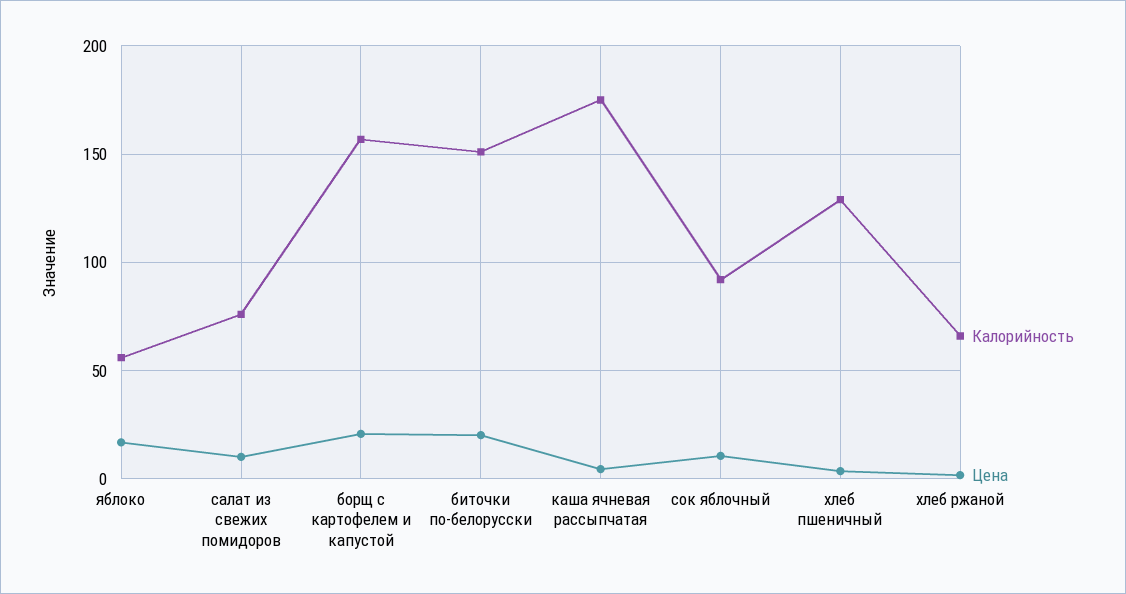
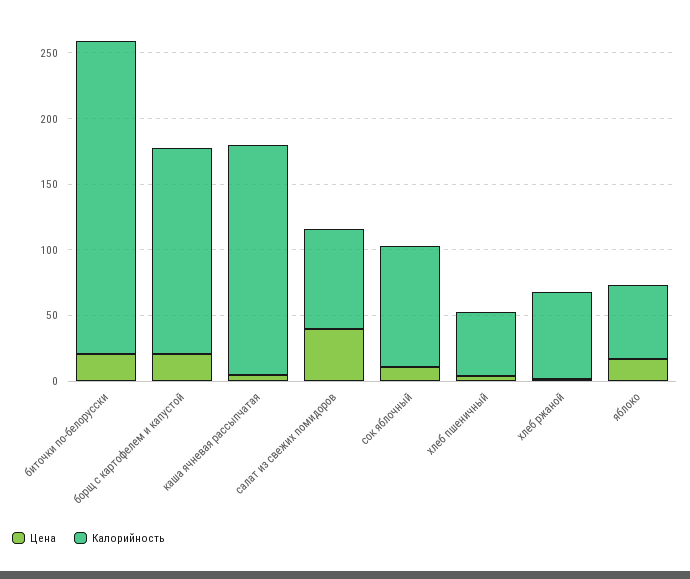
  {
    "Калорийность": {
      "яблоко": 55,
      "салат из свежих помидоров": 75,
      "борщ с картофелем и капустой": 155,
-     "биточки по-белорусски": 150,
+     "биточки по-белорусски": 240,
      "каша ячневая рассыпчатая": 175,
      "сок яблочный": 90,
-     "хлеб пшеничный": 130,
+     "хлеб пшеничный": 50,
      "хлеб ржаной": 65
    },
    "Цена": {
      "яблоко": 15,
-     "салат из свежих помидоров": 10,
+     "салат из свежих помидоров": 40,
      "борщ с картофелем и капустой": 20,
      "биточки по-белорусски": 20,
      "каша ячневая рассыпчатая": 5,
      "сок яблочный": 10,
      "хлеб пшеничный": 5,
      "хлеб ржаной": 0
    }
  }

